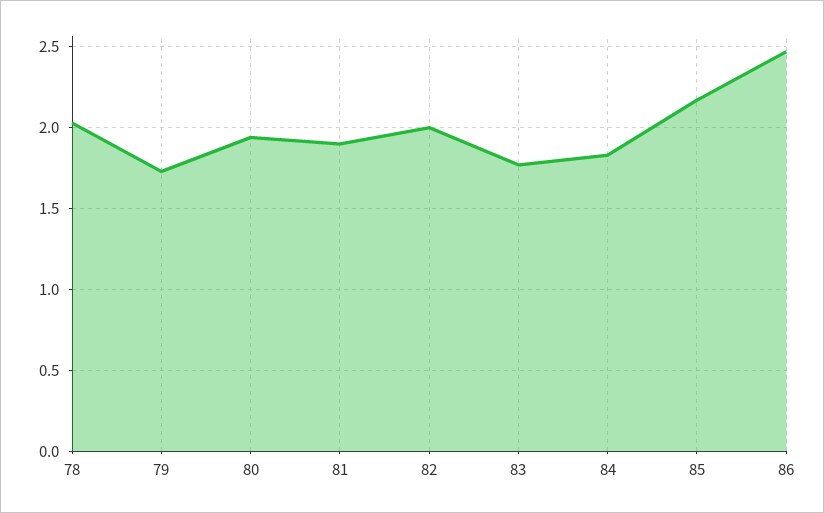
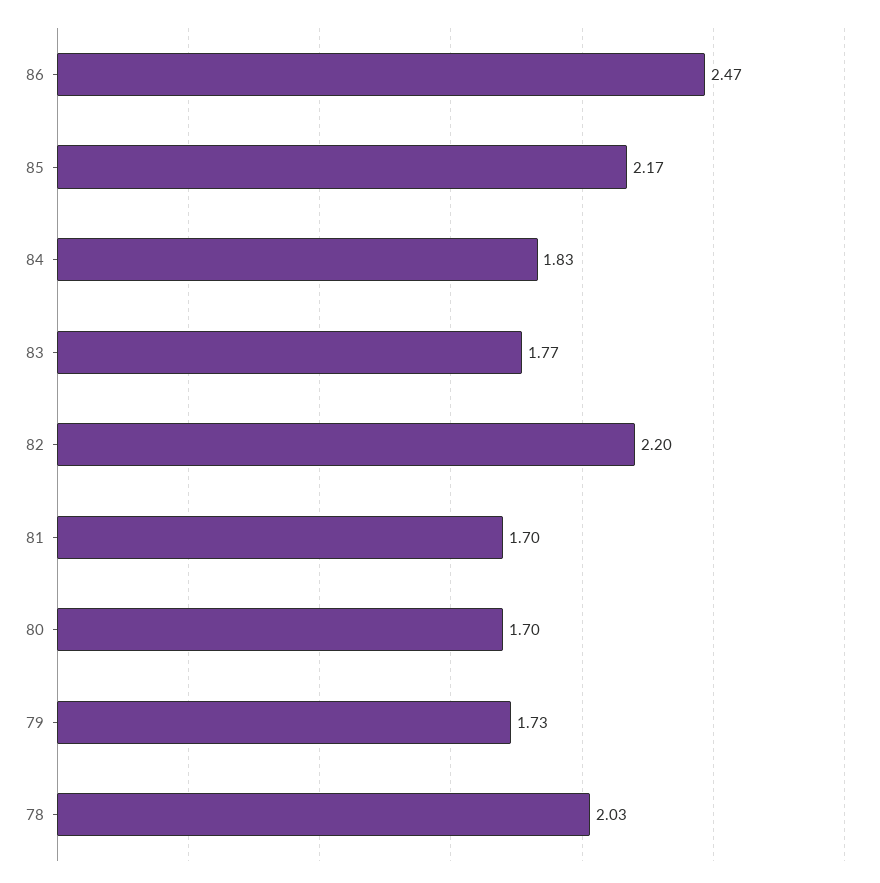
  {
    "78": 2.03,
    "79": 1.73,
-   "80": 1.95,
+   "80": 1.7,
-   "81": 1.9,
+   "81": 1.7,
-   "82": 2,
+   "82": 2.2,
    "83": 1.77,
    "84": 1.83,
    "85": 2.17,
    "86": 2.47
  }

